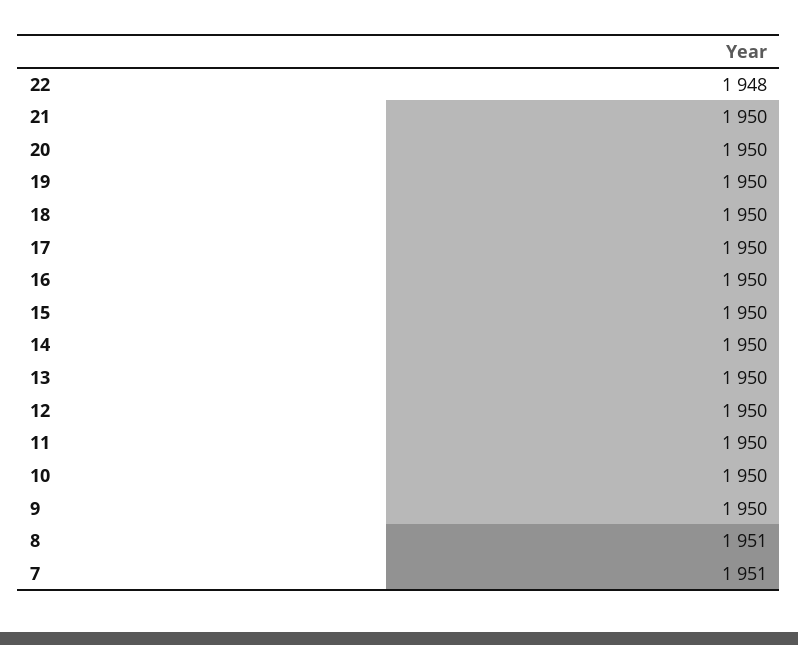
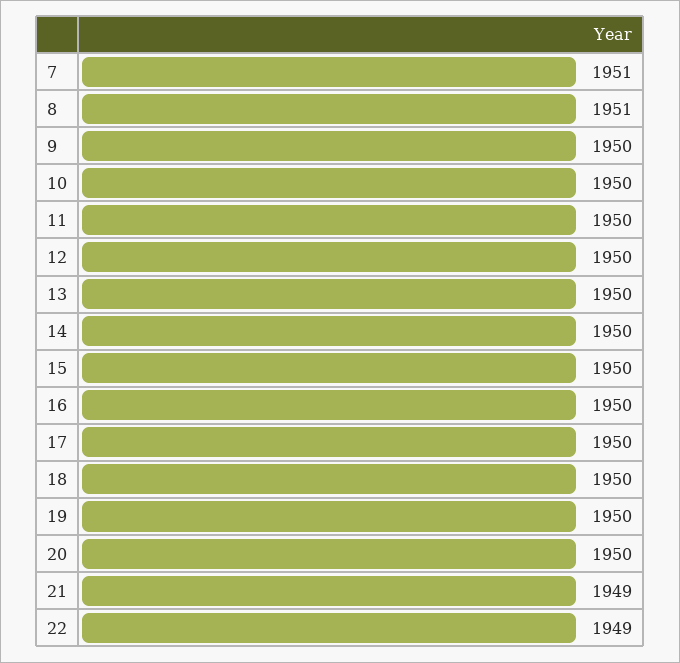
  {
-   "22": 1948,
+   "22": 1949,
-   "21": 1950,
+   "21": 1949,
    "20": 1950,
    "19": 1950,
    "18": 1950,
    "17": 1950,
    "16": 1950,
    "15": 1950,
    "14": 1950,
    "13": 1950,
    "12": 1950,
    "11": 1950,
    "10": 1950,
    "9": 1950,
    "8": 1951,
    "7": 1951
  }

